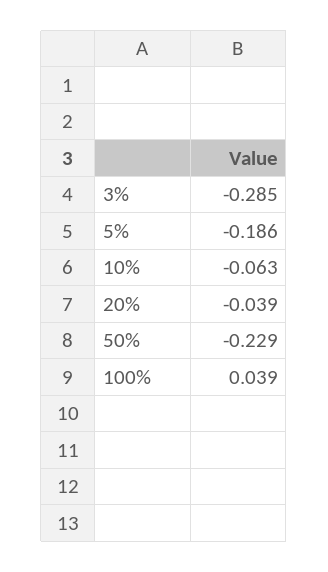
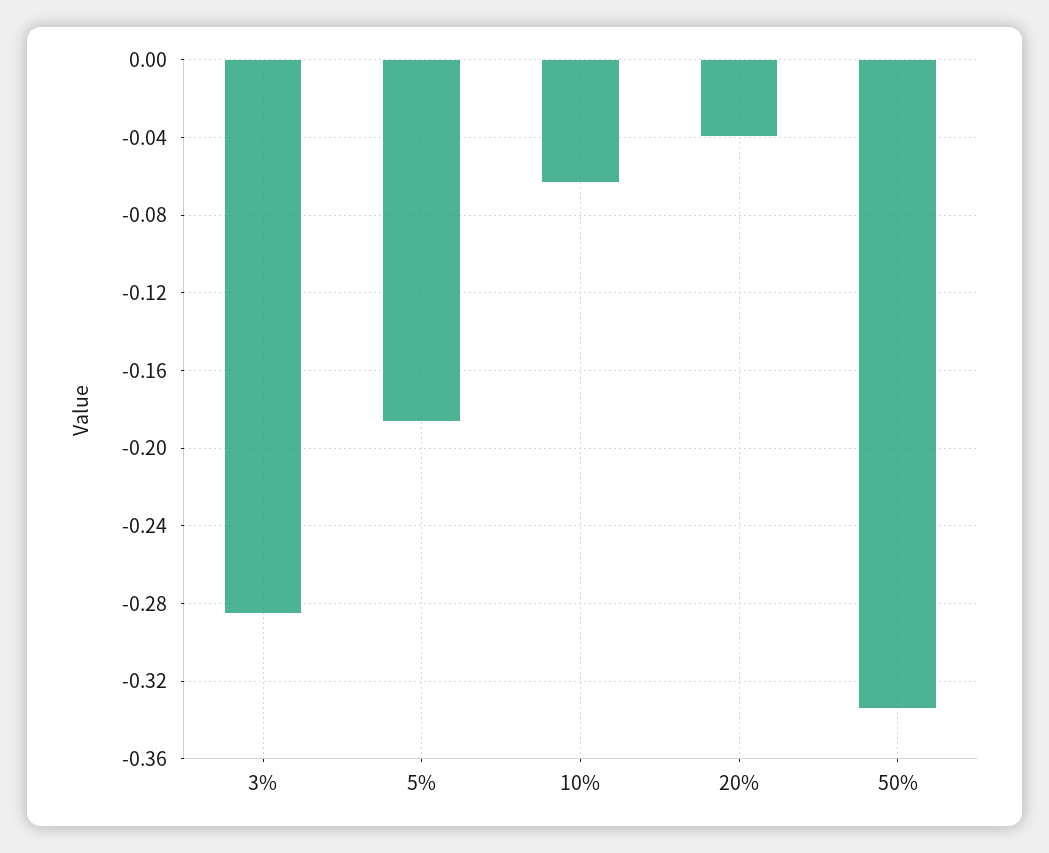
  {
    "3%": -0.285,
    "5%": -0.186,
    "10%": -0.063,
    "20%": -0.039,
-   "50%": -0.229,
+   "50%": -0.335
-   "100%": 0.039
  }

